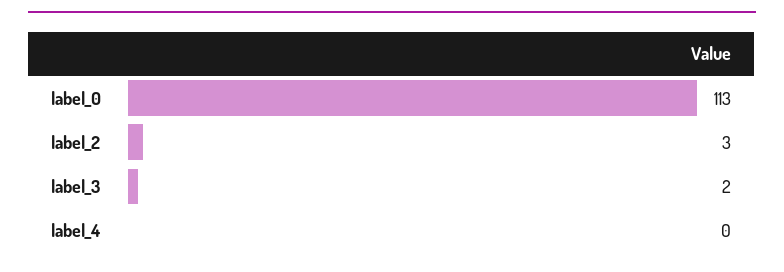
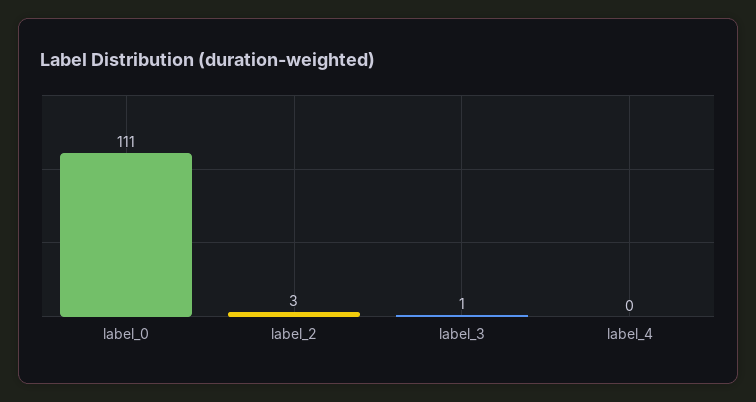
  {
-   "label_0": 113,
+   "label_0": 111,
    "label_2": 3,
-   "label_3": 2,
+   "label_3": 1,
    "label_4": 0
  }

